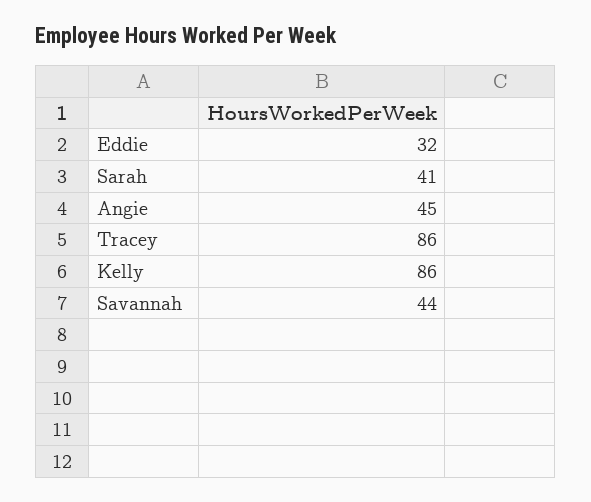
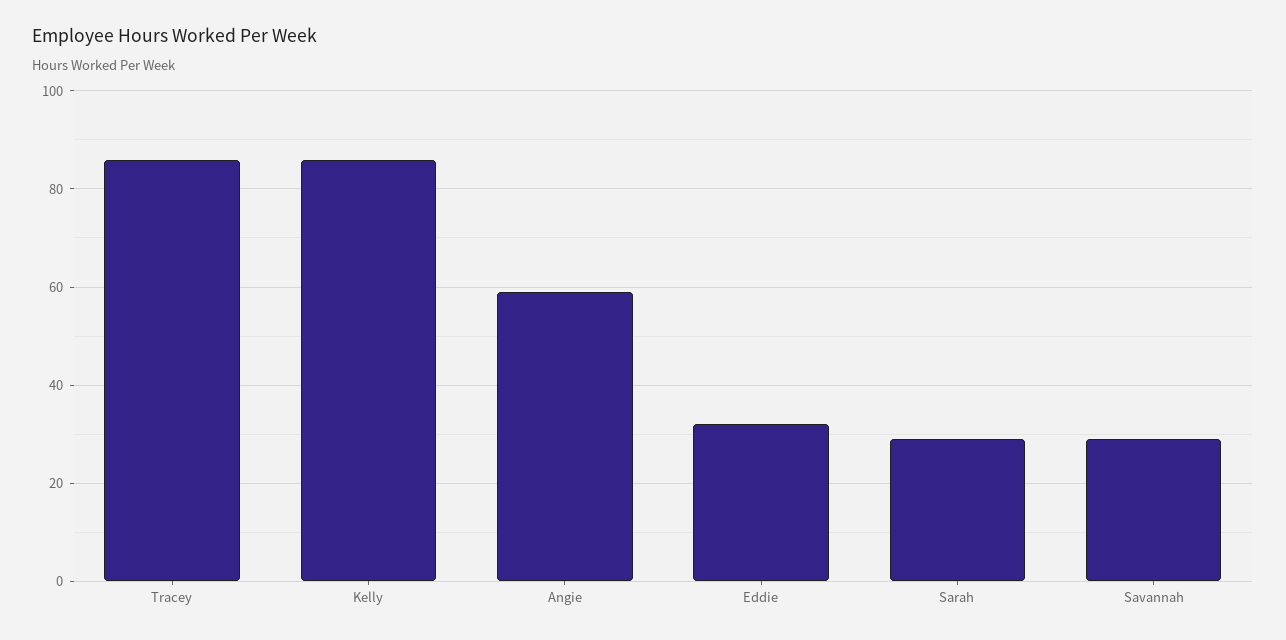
  {
    "Eddie": 32,
-   "Sarah": 41,
+   "Sarah": 30,
-   "Angie": 45,
+   "Angie": 60,
    "Tracey": 86,
    "Kelly": 86,
-   "Savannah": 44
+   "Savannah": 30
  }

